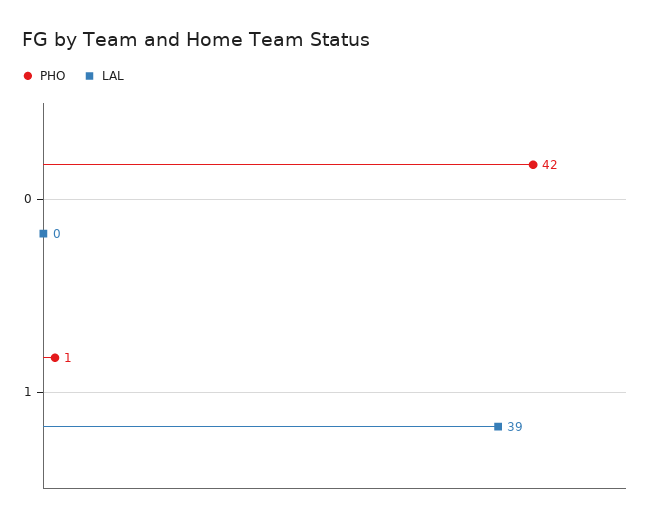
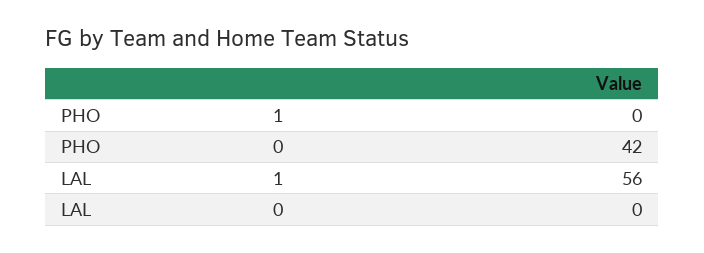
  {
    "PHO": {
      "0": 42,
-     "1": 1
+     "1": 0
    },
    "LAL": {
      "0": 0,
-     "1": 39
+     "1": 56
    }
  }

